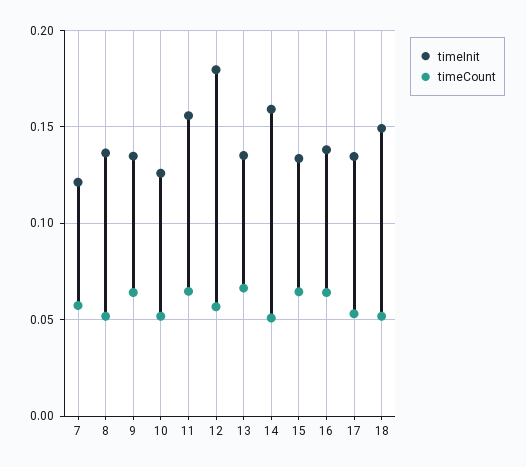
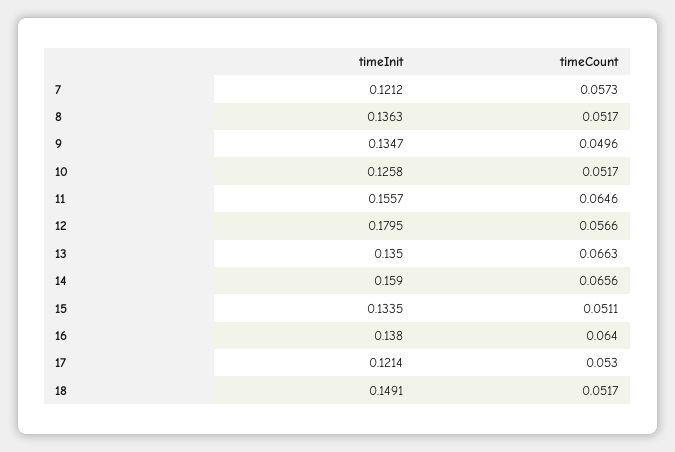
  {
    "timeInit": {
      "7": 0.1212,
      "8": 0.1363,
      "9": 0.1347,
      "10": 0.1258,
      "11": 0.1557,
      "12": 0.1795,
      "13": 0.135,
      "14": 0.159,
      "15": 0.1335,
      "16": 0.138,
-     "17": 0.135,
+     "17": 0.1214,
      "18": 0.1491
    },
    "timeCount": {
      "7": 0.0573,
      "8": 0.0517,
-     "9": 0.065,
+     "9": 0.0496,
      "10": 0.0517,
      "11": 0.0646,
      "12": 0.0566,
      "13": 0.0663,
-     "14": 0.05,
+     "14": 0.0656,
-     "15": 0.065,
+     "15": 0.0511,
      "16": 0.064,
      "17": 0.053,
      "18": 0.0517
    }
  }

